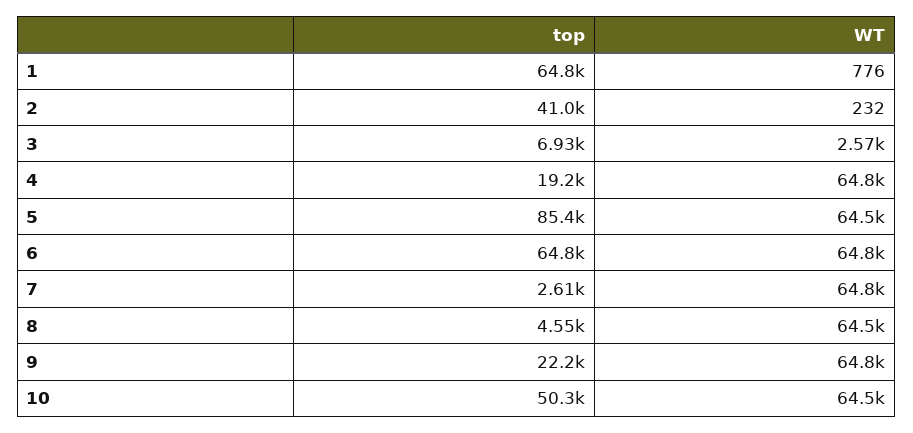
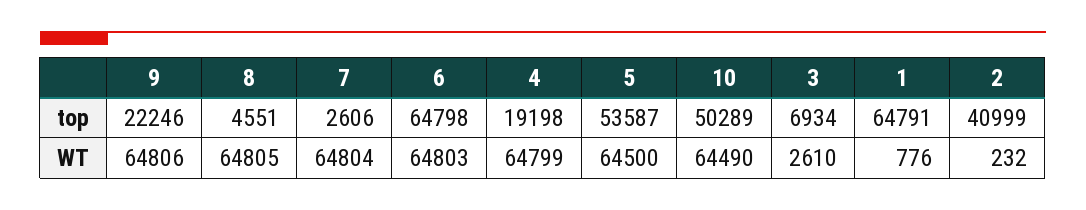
  {
    "top": {
      "1": 64791,
      "2": 40999,
      "3": 6934,
      "4": 19198,
-     "5": 85400,
+     "5": 53587,
      "6": 64798,
      "7": 2606,
      "8": 4551,
      "9": 22246,
      "10": 50289
    },
    "WT": {
      "1": 776,
      "2": 232,
-     "3": 2570,
+     "3": 2610,
      "4": 64799,
      "5": 64500,
      "6": 64803,
      "7": 64804,
-     "8": 64500,
+     "8": 64805,
      "9": 64806,
      "10": 64490
    }
  }

